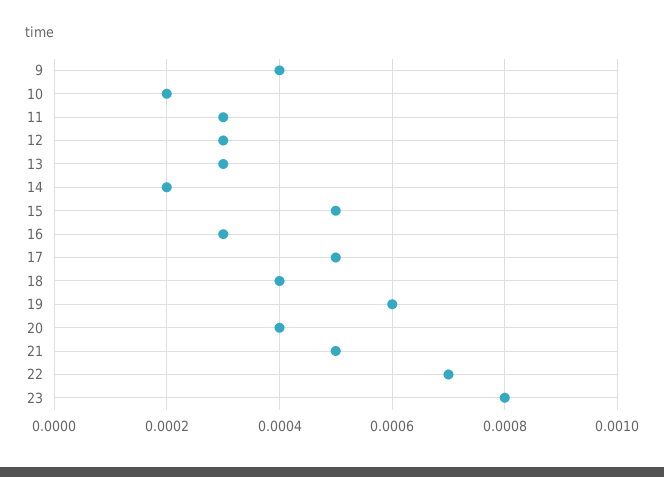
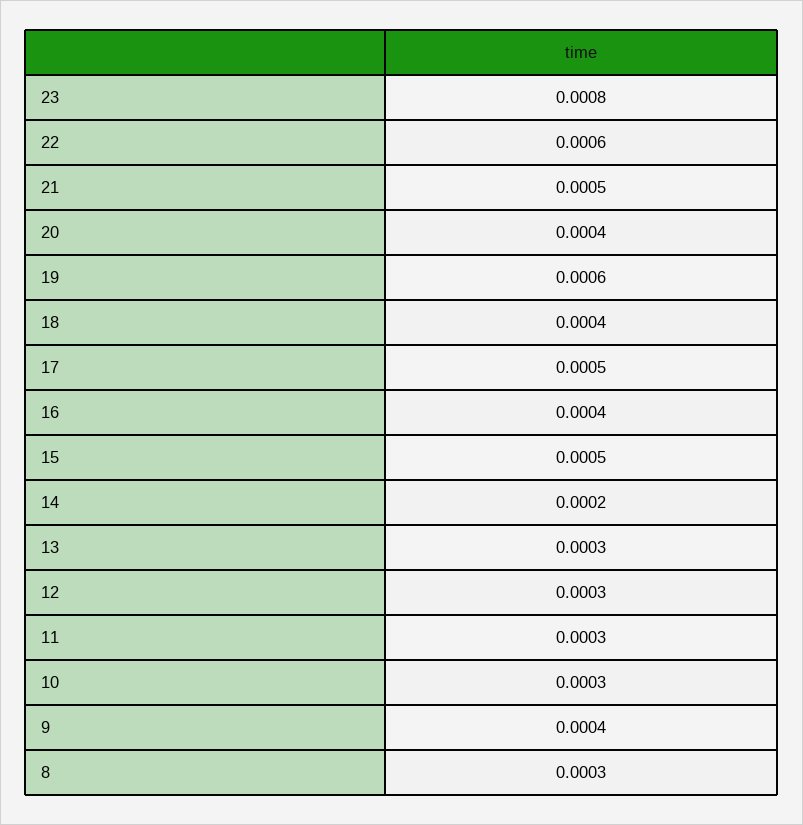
  {
    "9": 0.0004,
-   "10": 0.0002,
+   "10": 0.0003,
    "11": 0.0003,
    "12": 0.0003,
    "13": 0.0003,
    "14": 0.0002,
    "15": 0.0005,
-   "16": 0.0003,
+   "16": 0.0004,
    "17": 0.0005,
    "18": 0.0004,
    "19": 0.0006,
    "20": 0.0004,
    "21": 0.0005,
-   "22": 0.0007,
+   "22": 0.0006,
-   "23": 0.0008
+   "23": 0.0008,
+   "8": 0.0003
  }

